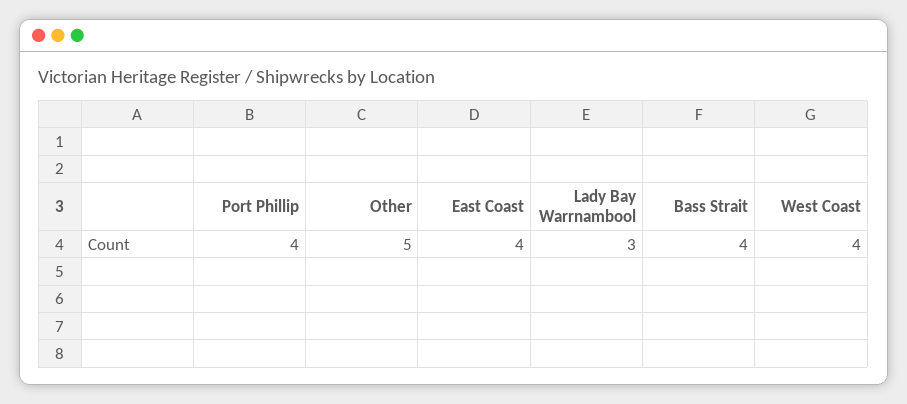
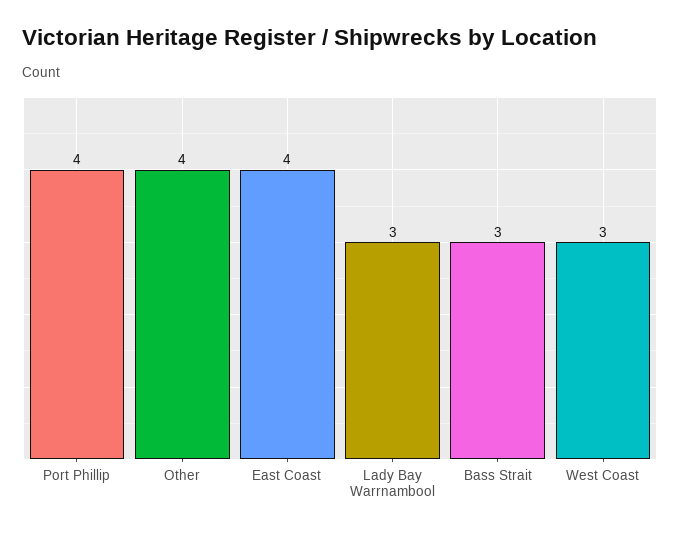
  {
    "Port Phillip": 4,
-   "Other": 5,
+   "Other": 4,
    "East Coast": 4,
    "Lady Bay Warrnambool": 3,
-   "Bass Strait": 4,
+   "Bass Strait": 3,
-   "West Coast": 4
+   "West Coast": 3
  }

